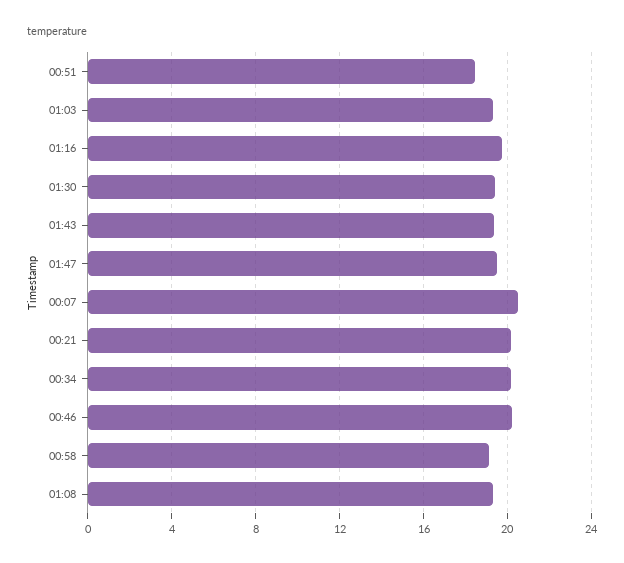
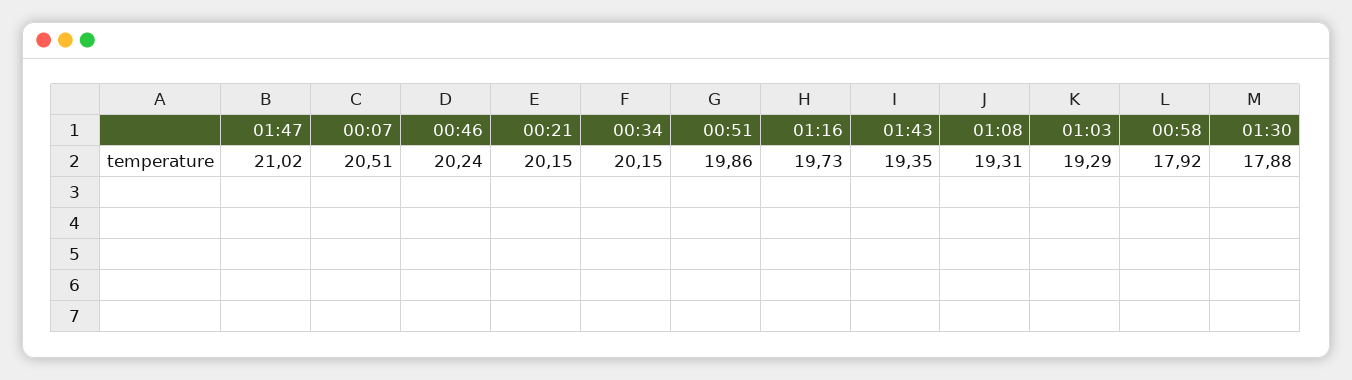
  {
-   "00:51": 18.5,
+   "00:51": 19.86,
    "01:03": 19.29,
    "01:16": 19.73,
-   "01:30": 19.5,
+   "01:30": 17.88,
    "01:43": 19.35,
-   "01:47": 19.5,
+   "01:47": 21.02,
    "00:07": 20.51,
    "00:21": 20.15,
    "00:34": 20.15,
    "00:46": 20.24,
-   "00:58": 19,
+   "00:58": 17.92,
    "01:08": 19.31
  }

